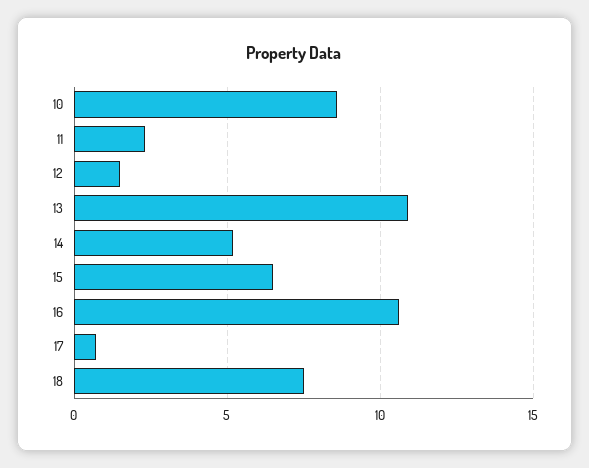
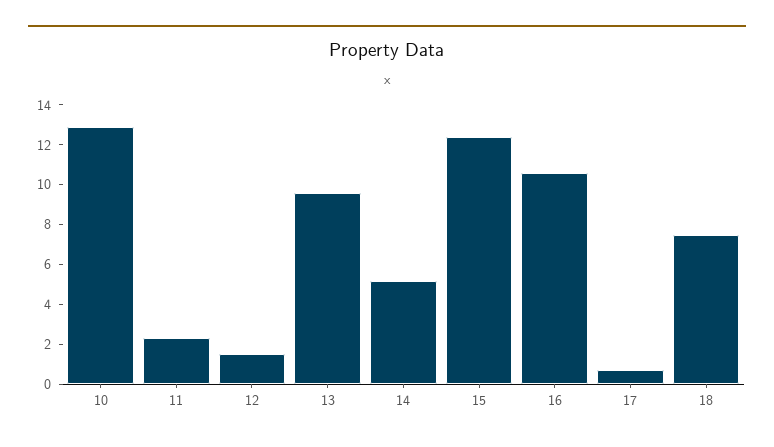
  {
-   "10": 8.5,
+   "10": 13,
    "11": 2.5,
    "12": 1.5,
-   "13": 11,
+   "13": 9.5,
    "14": 5,
-   "15": 6.5,
+   "15": 12.5,
    "16": 10.5,
    "17": 0.5,
    "18": 7.5
  }

